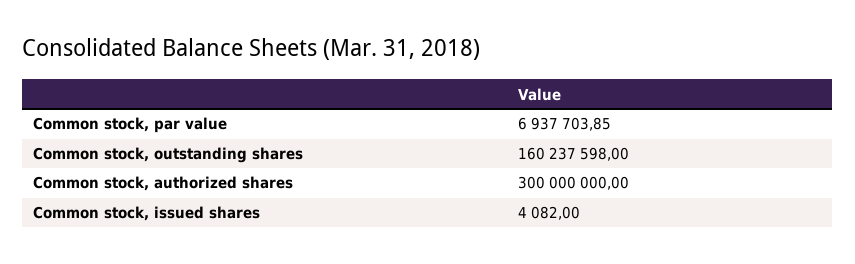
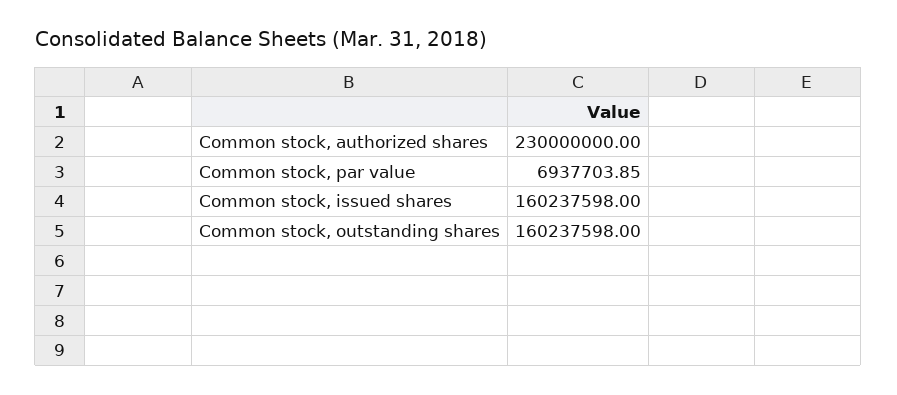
  {
    "Common stock, par value": 6937703.85,
    "Common stock, outstanding shares": 160237598,
-   "Common stock, authorized shares": 300000000,
+   "Common stock, authorized shares": 230000000,
-   "Common stock, issued shares": 4082
+   "Common stock, issued shares": 160237598
  }

